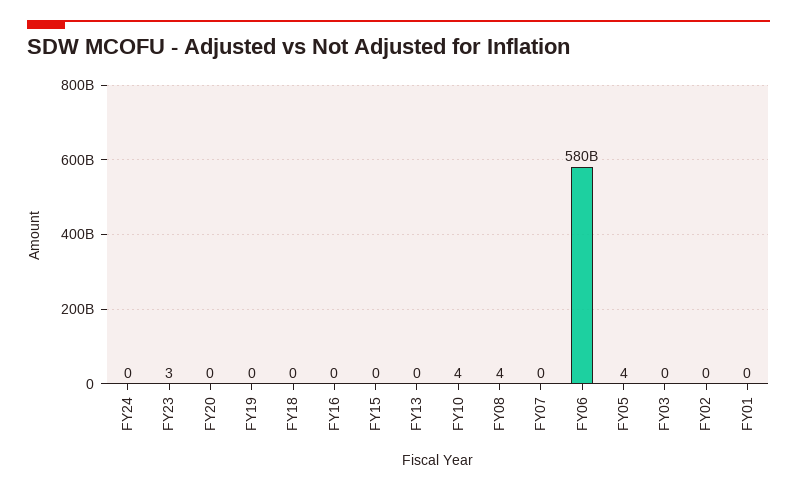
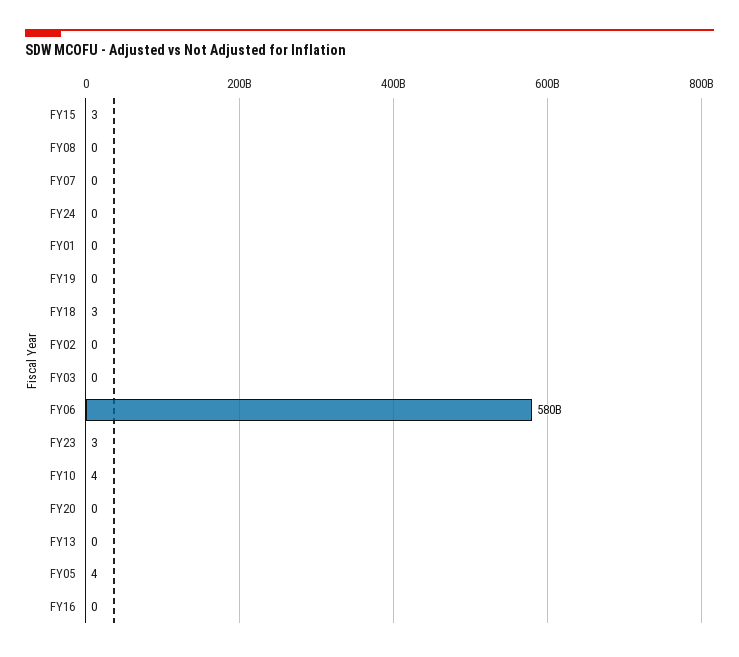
  {
    "FY24": 0,
    "FY23": 3,
    "FY20": 0,
    "FY19": 0,
-   "FY18": 0,
+   "FY18": 3,
    "FY16": 0,
-   "FY15": 0,
+   "FY15": 3,
    "FY13": 0,
    "FY10": 4,
-   "FY08": 4,
+   "FY08": 0,
    "FY07": 0,
    "FY06": 580000000000,
    "FY05": 4,
    "FY03": 0,
    "FY02": 0,
    "FY01": 0
  }

